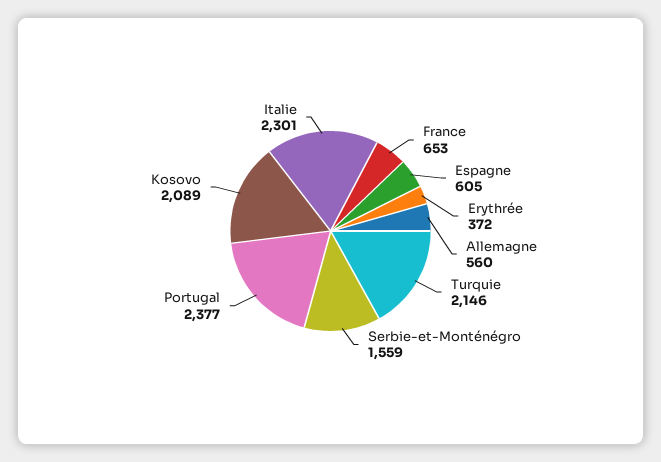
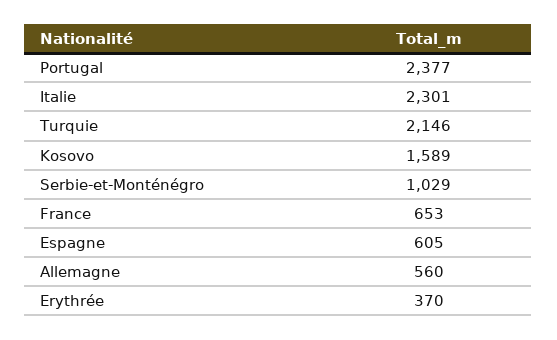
  {
    "France": 653,
    "Espagne": 605,
-   "Erythrée": 372,
+   "Erythrée": 370,
    "Allemagne": 560,
    "Turquie": 2146,
-   "Serbie-et-Monténégro": 1559,
+   "Serbie-et-Monténégro": 1029,
    "Portugal": 2377,
-   "Kosovo": 2089,
+   "Kosovo": 1589,
    "Italie": 2301
  }

